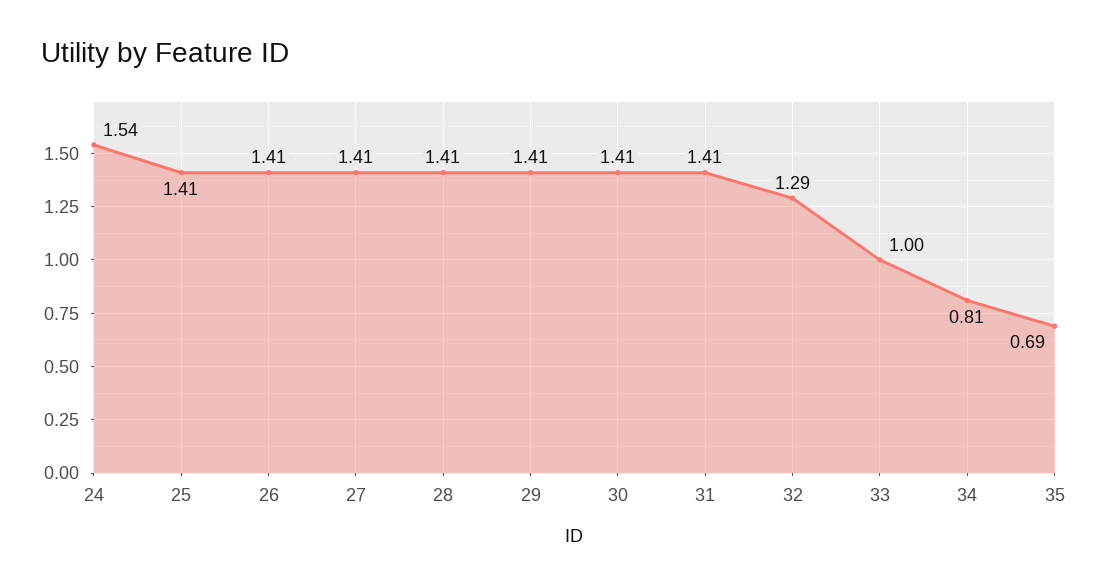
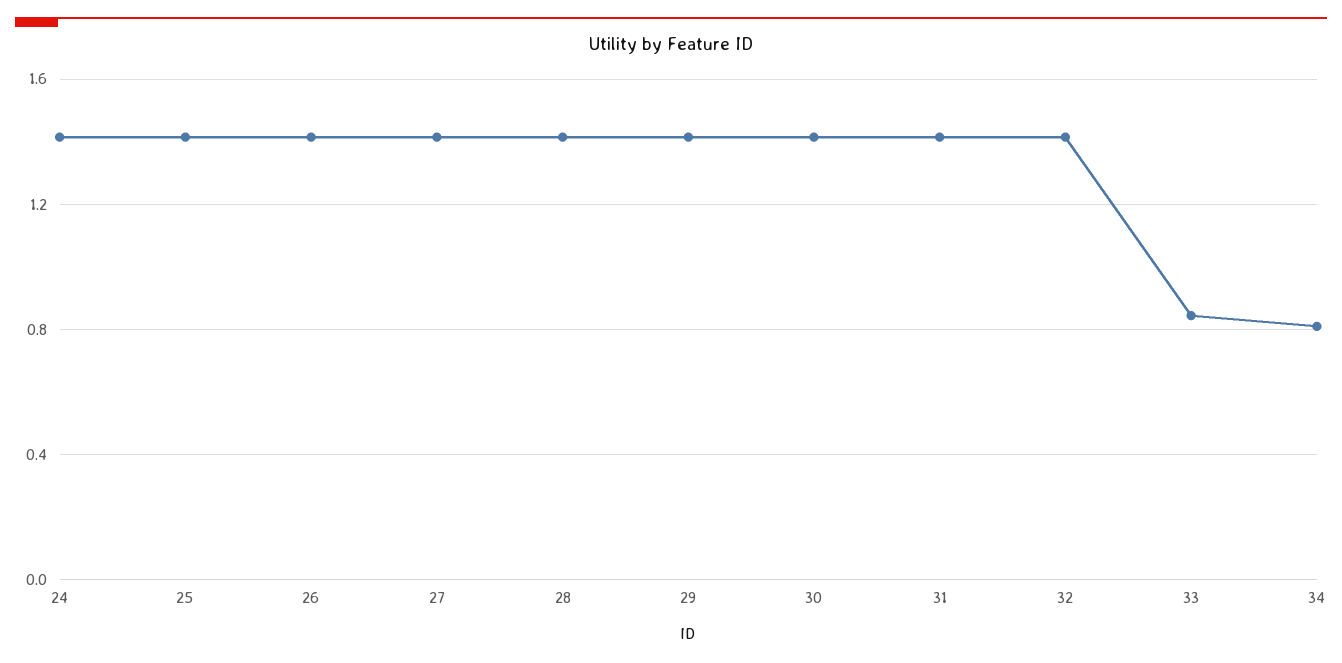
  {
-   "24": 1.54,
+   "24": 1.4,
    "25": 1.41,
    "26": 1.41,
    "27": 1.41,
    "28": 1.41,
    "29": 1.41,
    "30": 1.41,
    "31": 1.41,
-   "32": 1.29,
+   "32": 1.4,
-   "33": 1,
+   "33": 0.85,
-   "34": 0.81,
+   "34": 0.81
-   "35": 0.69
  }

